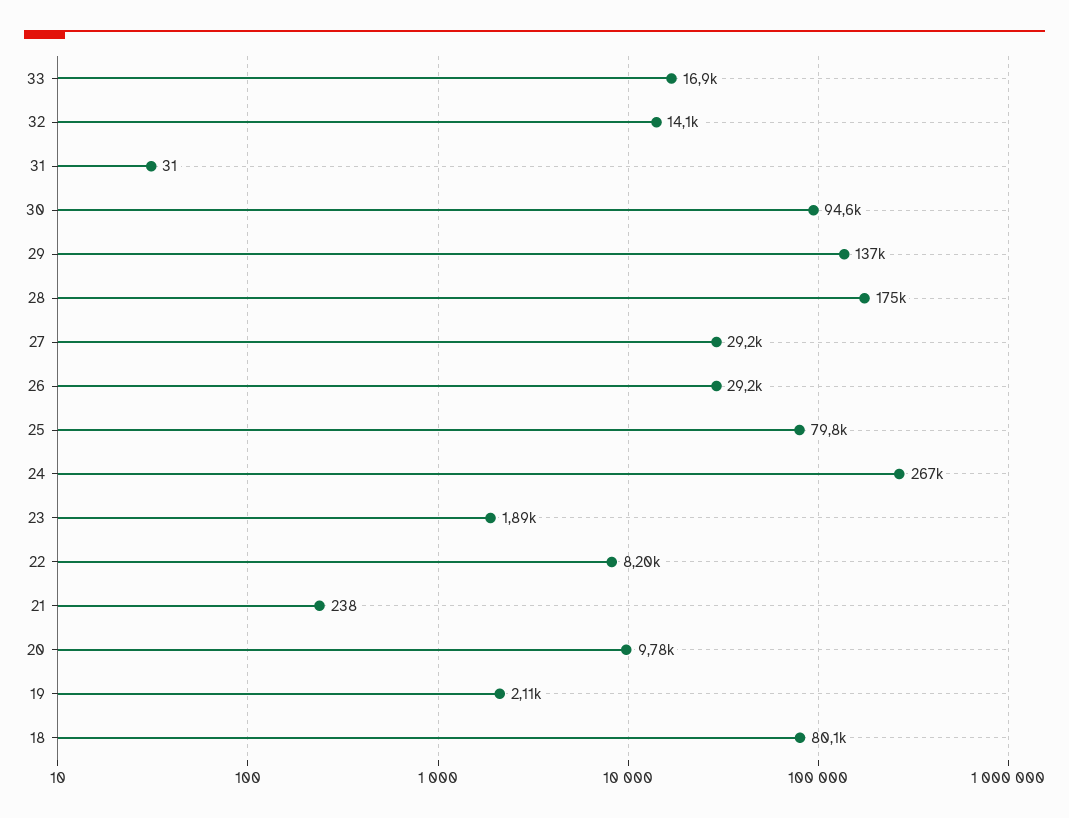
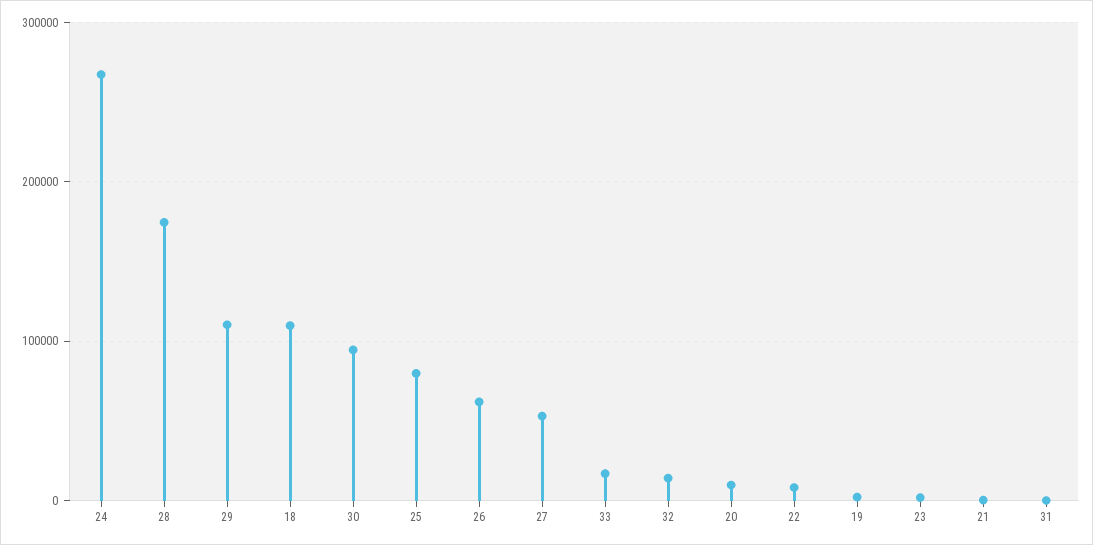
  {
    "33": 16900,
    "32": 14100,
    "31": 31,
    "30": 94600,
-   "29": 137000,
+   "29": 110000,
    "28": 175000,
-   "27": 29200,
+   "27": 50000,
-   "26": 29200,
+   "26": 60000,
    "25": 79800,
    "24": 267000,
    "23": 1890,
    "22": 8200,
    "21": 238,
    "20": 9780,
    "19": 2110,
-   "18": 80100
+   "18": 110000
  }

